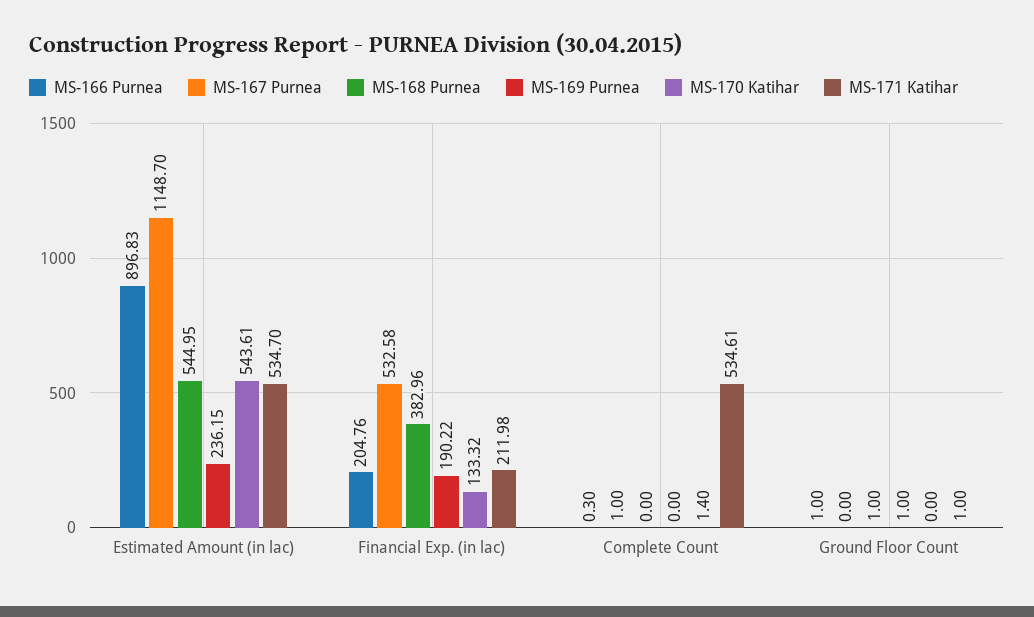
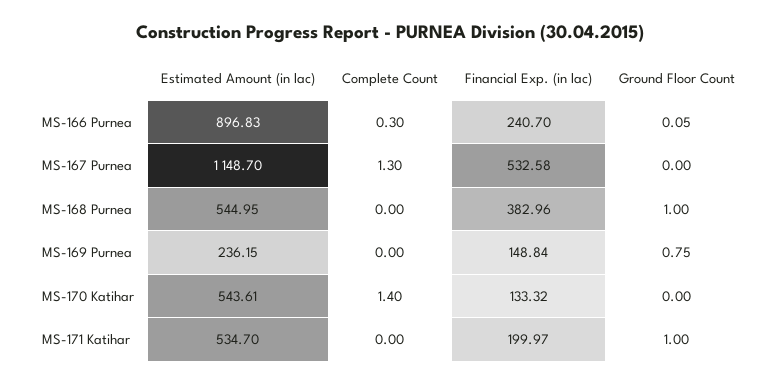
  {
    "MS-166 Purnea": {
      "Estimated Amount (in lac)": 896.83,
-     "Financial Exp. (in lac)": 204.76,
+     "Financial Exp. (in lac)": 240.7,
      "Complete Count": 0.3,
-     "Ground Floor Count": 1
+     "Ground Floor Count": 0.05
    },
    "MS-167 Purnea": {
      "Estimated Amount (in lac)": 1148.7,
      "Financial Exp. (in lac)": 532.58,
-     "Complete Count": 1,
+     "Complete Count": 1.3,
      "Ground Floor Count": 0
    },
    "MS-168 Purnea": {
      "Estimated Amount (in lac)": 544.95,
      "Financial Exp. (in lac)": 382.96,
      "Complete Count": 0,
      "Ground Floor Count": 1
    },
    "MS-169 Purnea": {
      "Estimated Amount (in lac)": 236.15,
-     "Financial Exp. (in lac)": 190.22,
+     "Financial Exp. (in lac)": 148.84,
      "Complete Count": 0,
-     "Ground Floor Count": 1
+     "Ground Floor Count": 0.75
    },
    "MS-170 Katihar": {
      "Estimated Amount (in lac)": 543.61,
      "Financial Exp. (in lac)": 133.32,
      "Complete Count": 1.4,
      "Ground Floor Count": 0
    },
    "MS-171 Katihar": {
      "Estimated Amount (in lac)": 534.7,
-     "Financial Exp. (in lac)": 211.98,
+     "Financial Exp. (in lac)": 199.97,
-     "Complete Count": 534.61,
+     "Complete Count": 0,
      "Ground Floor Count": 1
    }
  }

